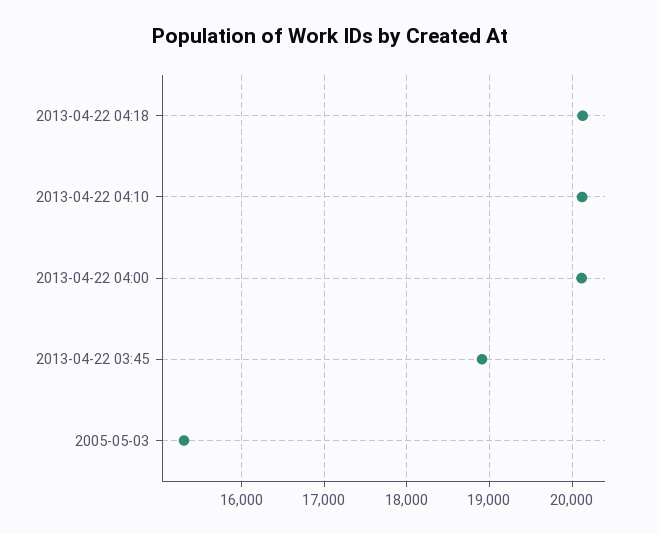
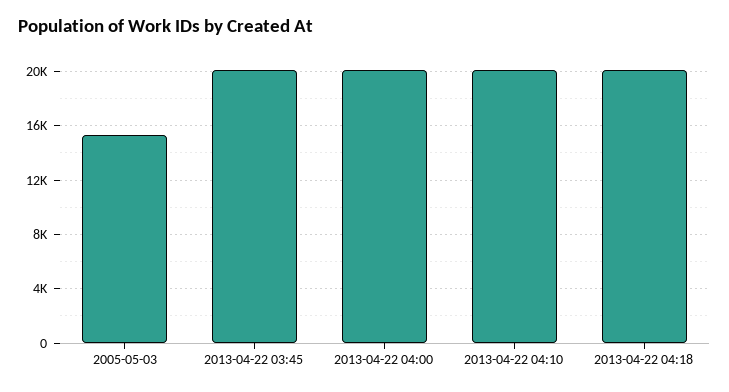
  {
    "2013-04-22 04:18": 20100,
    "2013-04-22 04:10": 20100,
    "2013-04-22 04:00": 20100,
-   "2013-04-22 03:45": 18900,
+   "2013-04-22 03:45": 20000,
    "2005-05-03": 15300
  }

